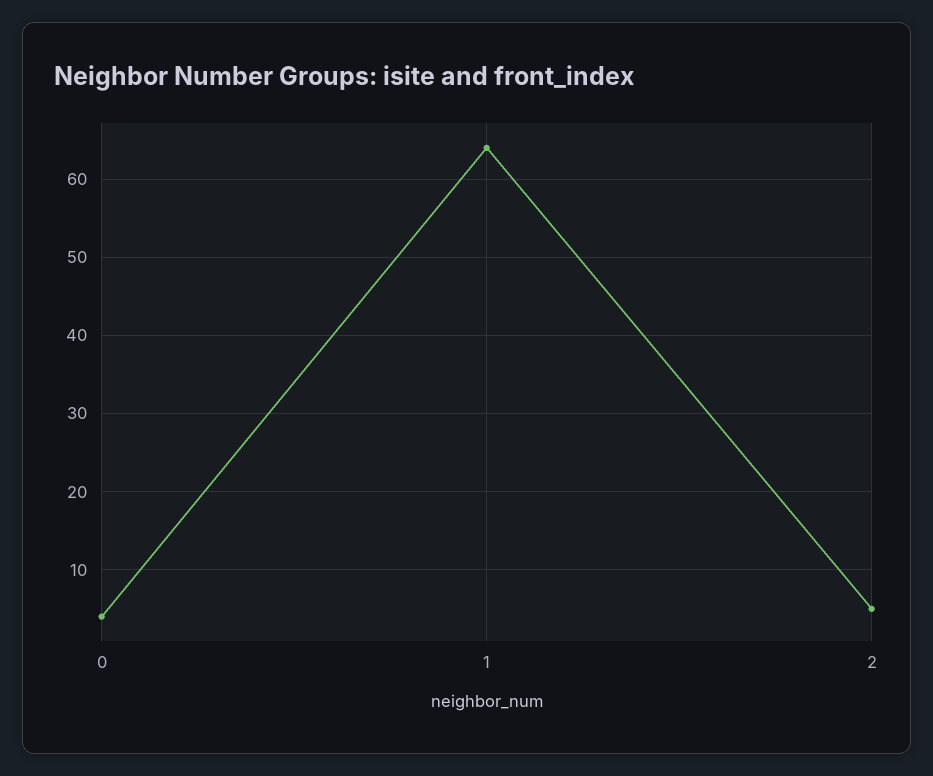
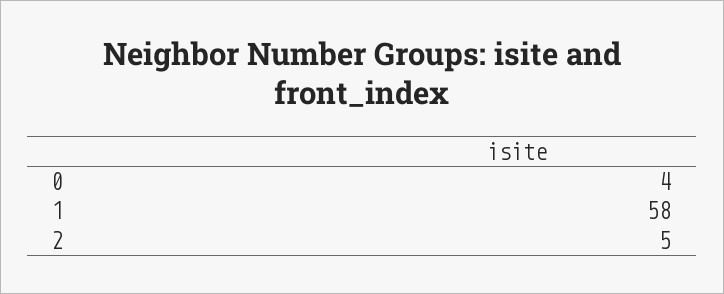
  {
    "0": 4,
-   "1": 64,
+   "1": 58,
    "2": 5
  }

